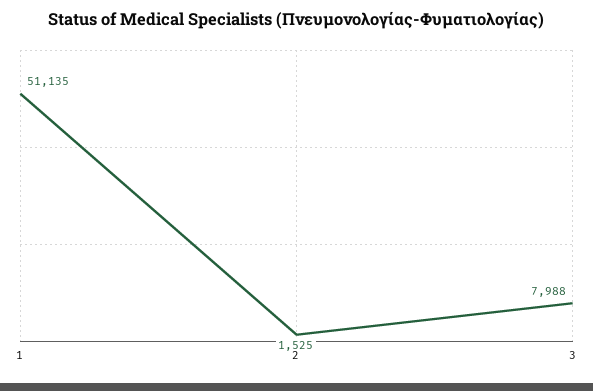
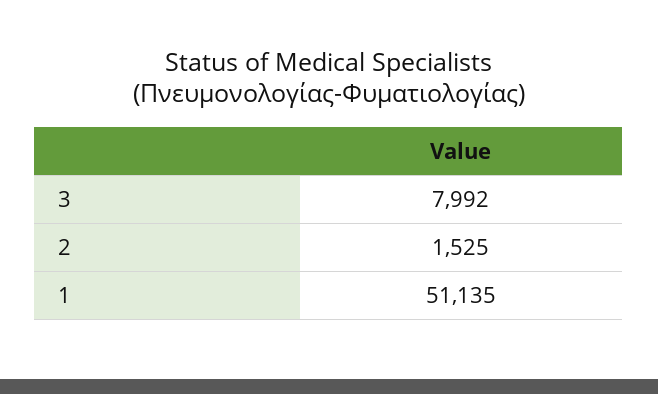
  {
    "1": 51135,
    "2": 1525,
-   "3": 7988
+   "3": 7992
  }

